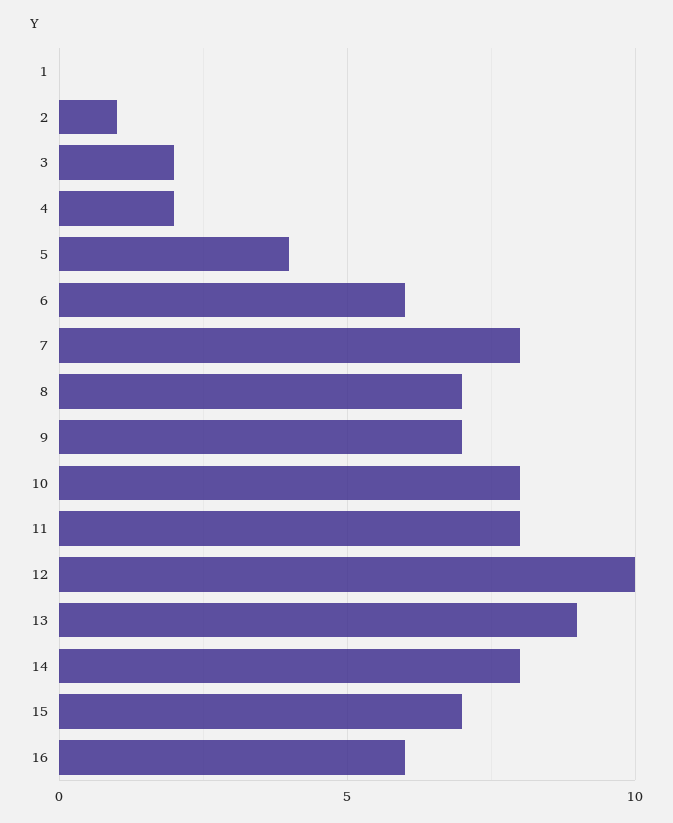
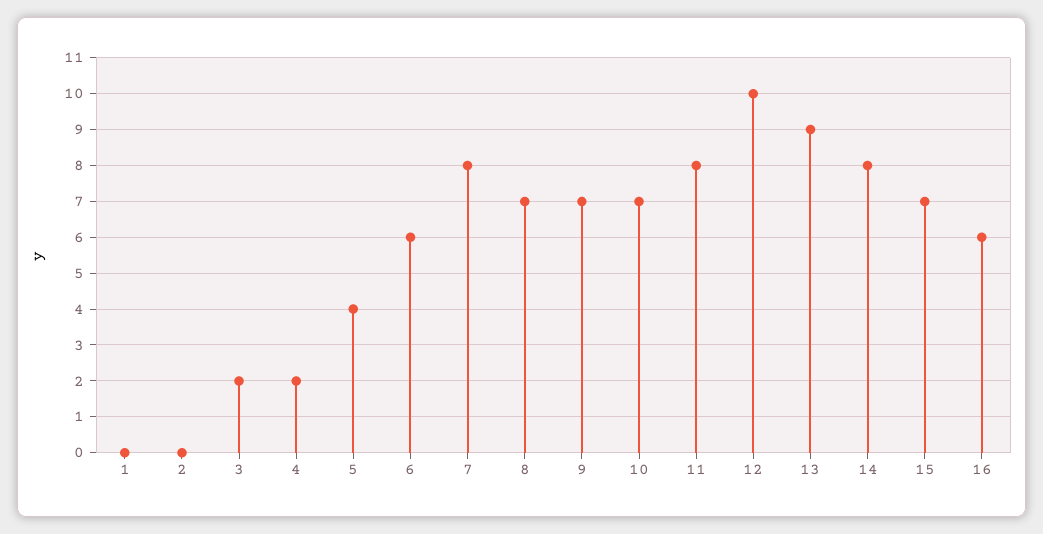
  {
    "1": 0,
-   "2": 1,
+   "2": 0,
    "3": 2,
    "4": 2,
    "5": 4,
    "6": 6,
    "7": 8,
    "8": 7,
    "9": 7,
-   "10": 8,
+   "10": 7,
    "11": 8,
    "12": 10,
    "13": 9,
    "14": 8,
    "15": 7,
    "16": 6
  }

